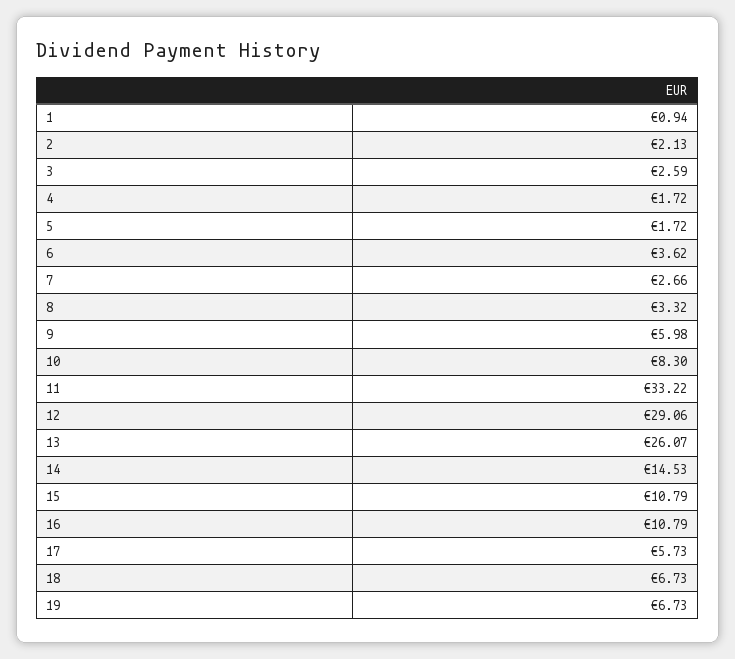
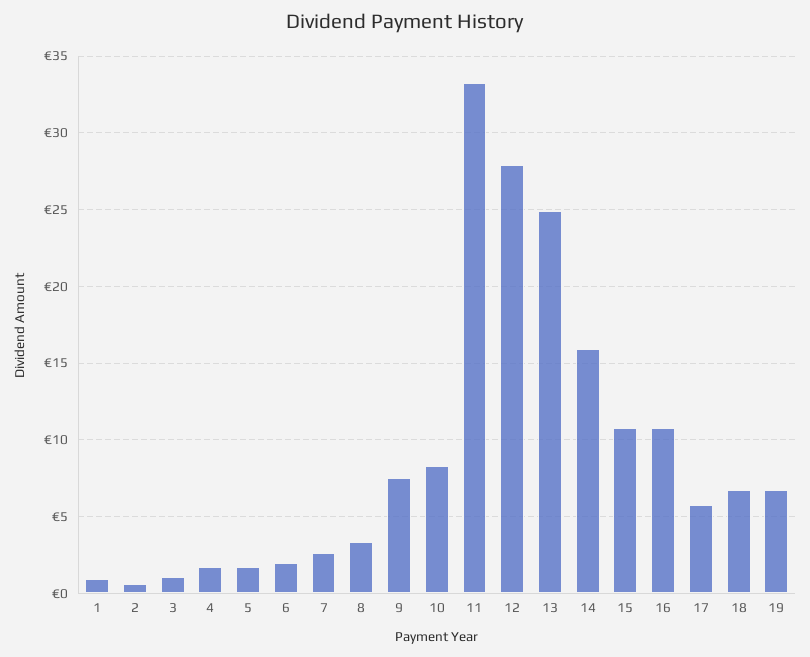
  {
    "1": 0.94,
-   "2": 2.13,
+   "2": 0.5,
-   "3": 2.59,
+   "3": 1,
    "4": 1.72,
    "5": 1.72,
-   "6": 3.62,
+   "6": 2,
    "7": 2.66,
    "8": 3.32,
-   "9": 5.98,
+   "9": 7.5,
    "10": 8.3,
    "11": 33.22,
-   "12": 29.06,
+   "12": 28,
-   "13": 26.07,
+   "13": 25,
-   "14": 14.53,
+   "14": 16,
    "15": 10.79,
    "16": 10.79,
    "17": 5.73,
    "18": 6.73,
    "19": 6.73
  }

